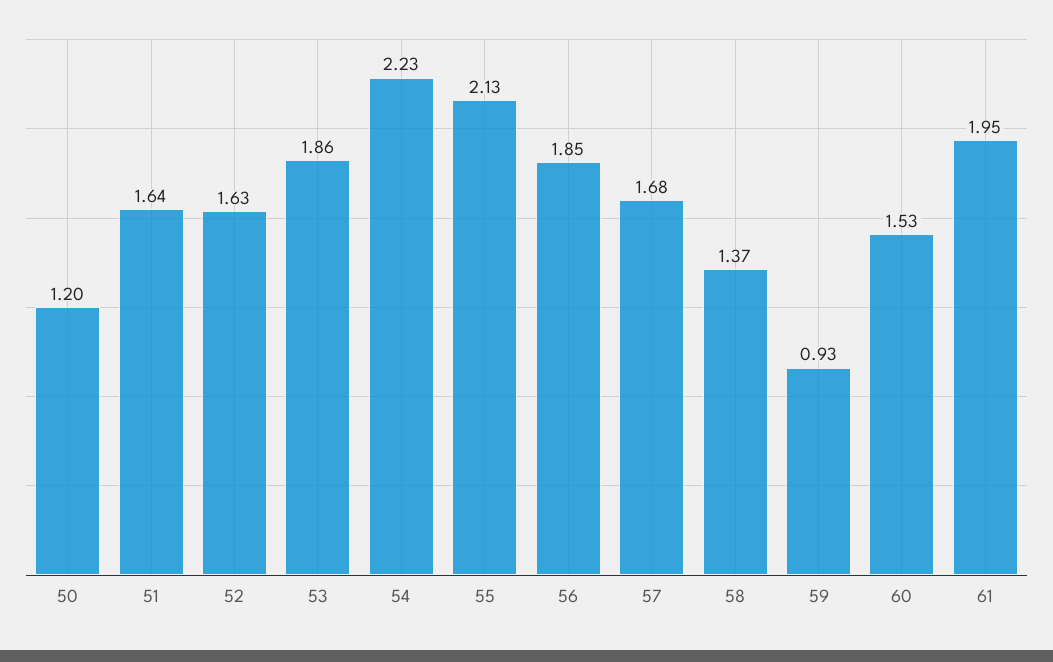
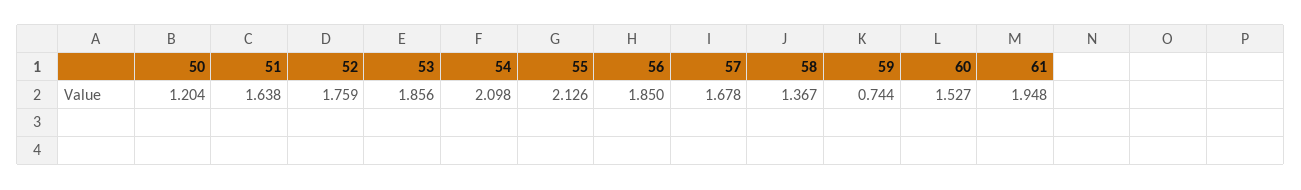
  {
    "50": 1.204,
    "51": 1.638,
-   "52": 1.63,
+   "52": 1.759,
    "53": 1.856,
-   "54": 2.23,
+   "54": 2.098,
    "55": 2.126,
    "56": 1.85,
    "57": 1.678,
    "58": 1.367,
-   "59": 0.93,
+   "59": 0.744,
    "60": 1.527,
    "61": 1.948
  }

